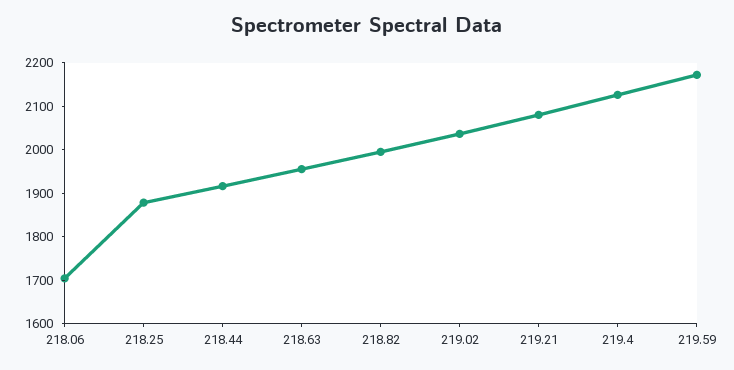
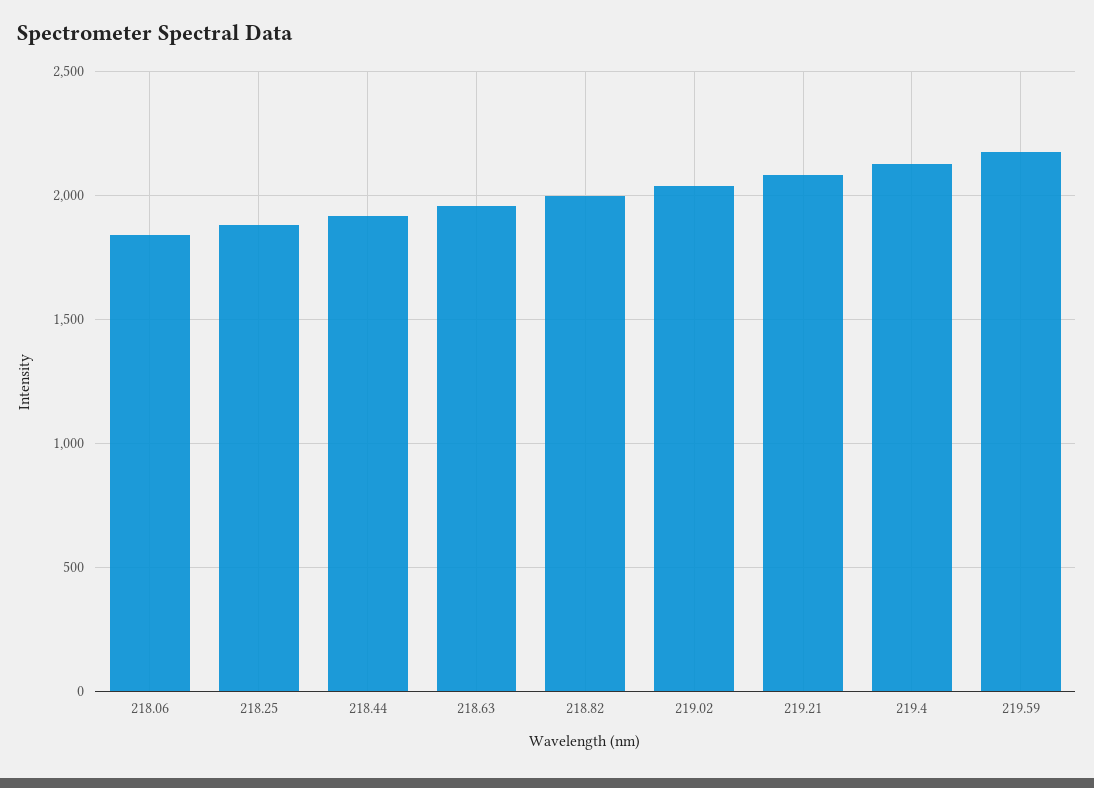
  {
-   "218.06": 1700,
+   "218.06": 1850,
    "218.25": 1880,
    "218.44": 1920,
    "218.63": 1960,
    "218.82": 2000,
    "219.02": 2040,
    "219.21": 2080,
    "219.4": 2120,
    "219.59": 2180
  }

